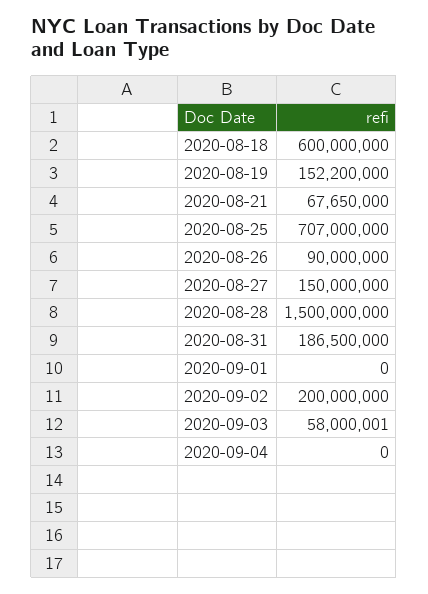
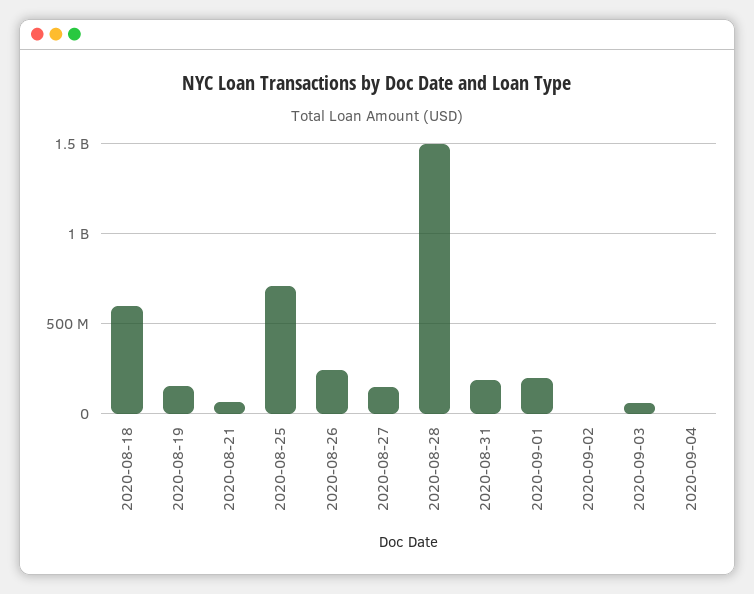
  {
    "2020-08-18": 600000000,
    "2020-08-19": 152200000,
    "2020-08-21": 67650000,
    "2020-08-25": 707000000,
-   "2020-08-26": 90000000,
+   "2020-08-26": 250000000,
    "2020-08-27": 150000000,
    "2020-08-28": 1500000000,
    "2020-08-31": 186500000,
-   "2020-09-01": 0,
+   "2020-09-01": 200000000,
-   "2020-09-02": 200000000,
+   "2020-09-02": 0,
    "2020-09-03": 58000001,
    "2020-09-04": 0
  }

